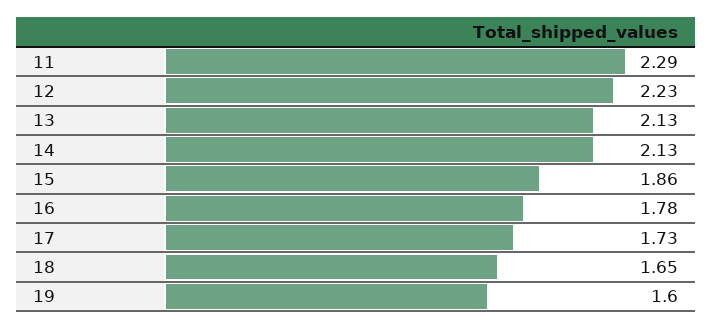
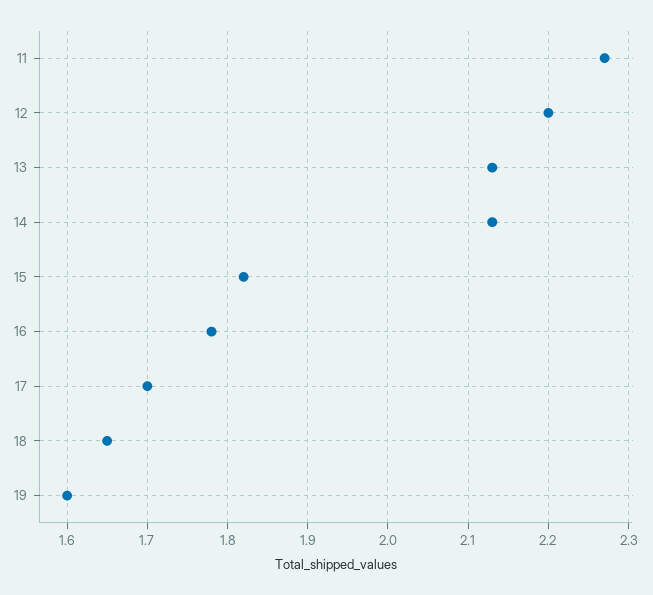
  {
-   "11": 2.29,
+   "11": 2.27,
-   "12": 2.23,
+   "12": 2.2,
    "13": 2.13,
    "14": 2.13,
-   "15": 1.86,
+   "15": 1.82,
    "16": 1.78,
-   "17": 1.73,
+   "17": 1.7,
    "18": 1.65,
    "19": 1.6
  }

